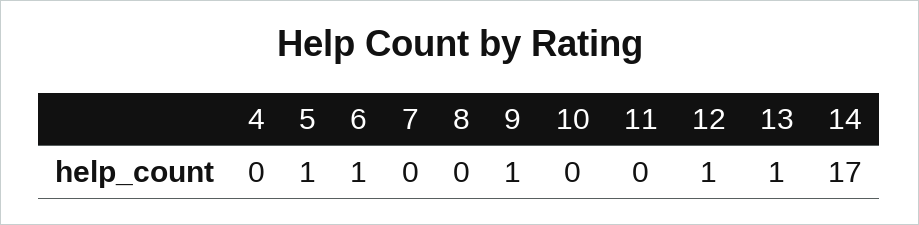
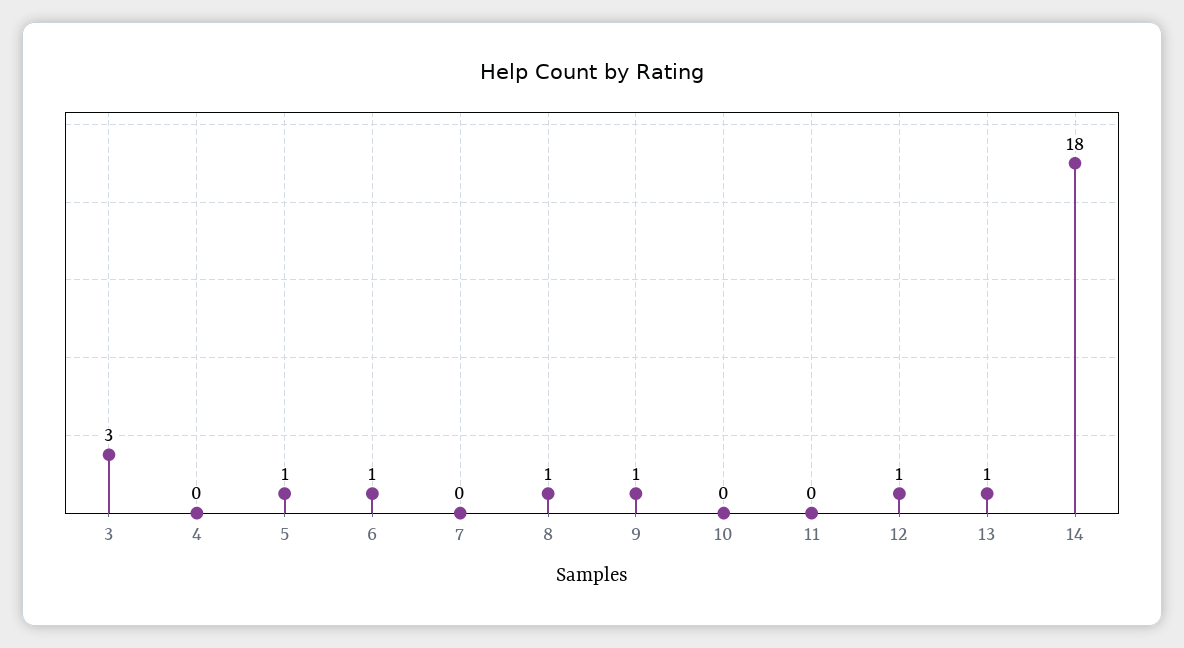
  {
    "4": 0,
    "5": 1,
    "6": 1,
    "7": 0,
-   "8": 0,
+   "8": 1,
    "9": 1,
    "10": 0,
    "11": 0,
    "12": 1,
    "13": 1,
-   "14": 17
+   "14": 18,
+   "3": 3
  }

